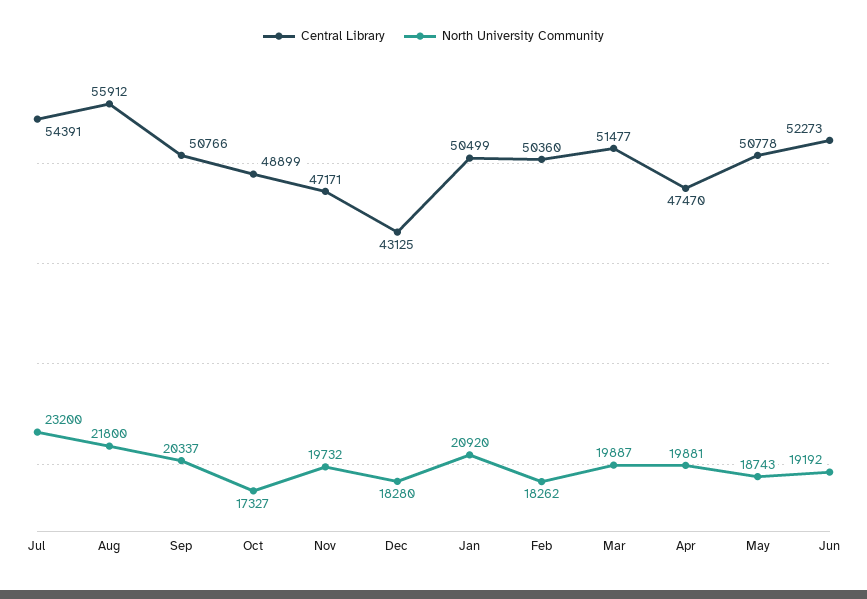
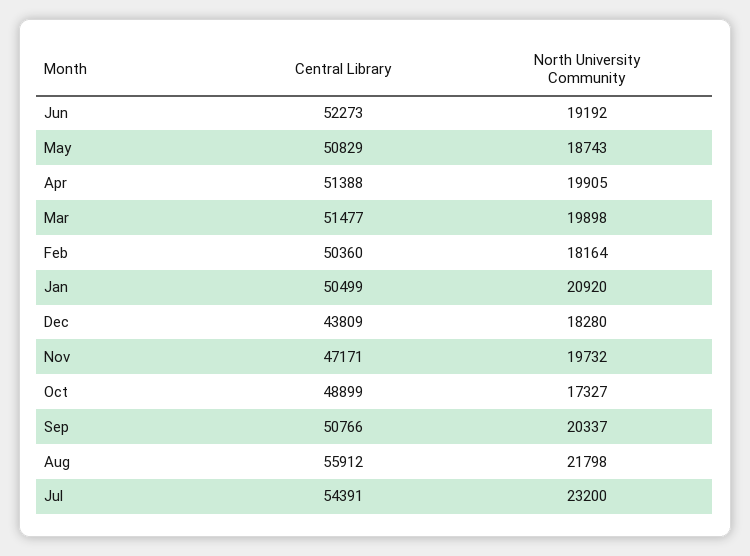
  {
    "Central Library": {
      "Jul": 54391,
      "Aug": 55912,
      "Sep": 50766,
      "Oct": 48899,
      "Nov": 47171,
-     "Dec": 43125,
+     "Dec": 43809,
      "Jan": 50499,
      "Feb": 50360,
      "Mar": 51477,
-     "Apr": 47470,
+     "Apr": 51388,
-     "May": 50778,
+     "May": 50829,
      "Jun": 52273
    },
    "North University Community": {
      "Jul": 23200,
-     "Aug": 21800,
+     "Aug": 21798,
      "Sep": 20337,
      "Oct": 17327,
      "Nov": 19732,
      "Dec": 18280,
      "Jan": 20920,
-     "Feb": 18262,
+     "Feb": 18164,
-     "Mar": 19887,
+     "Mar": 19898,
-     "Apr": 19881,
+     "Apr": 19905,
      "May": 18743,
      "Jun": 19192
    }
  }

